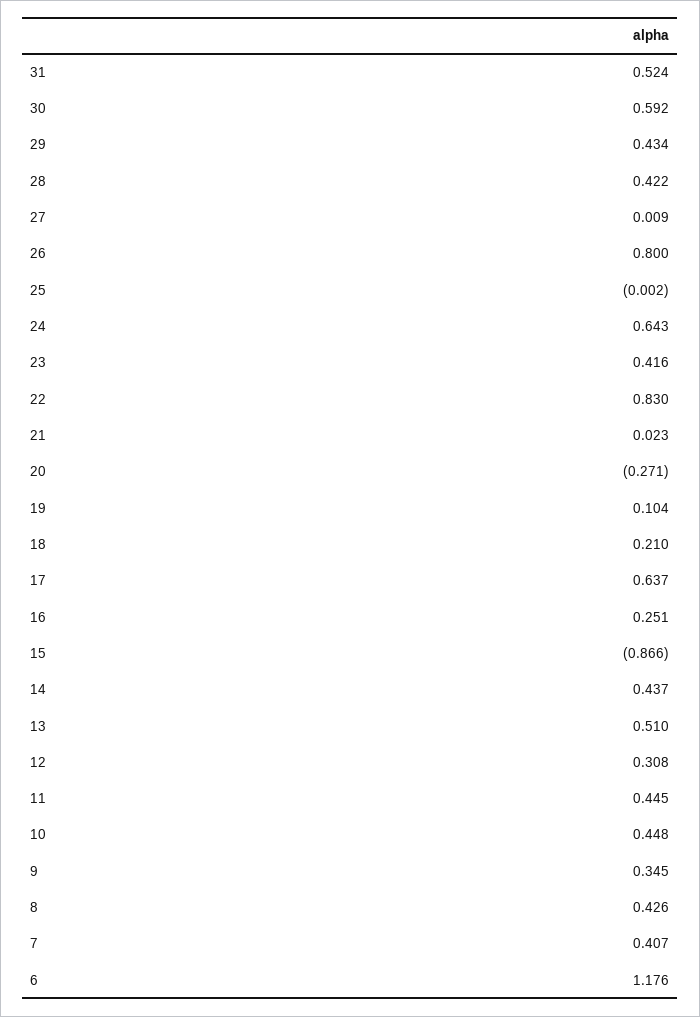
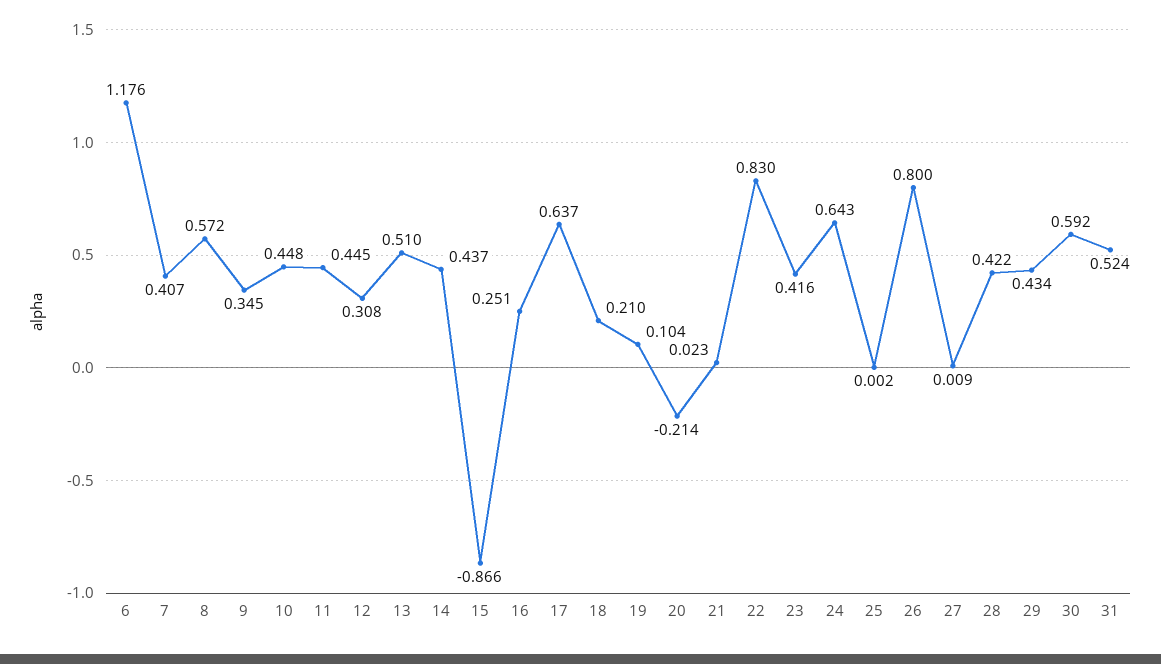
  {
    "31": 0.524,
    "30": 0.592,
    "29": 0.434,
    "28": 0.422,
    "27": 0.009,
    "26": 0.8,
-   "25": -0.002,
+   "25": 0.002,
    "24": 0.643,
    "23": 0.416,
    "22": 0.83,
    "21": 0.023,
-   "20": -0.271,
+   "20": -0.214,
    "19": 0.104,
    "18": 0.21,
    "17": 0.637,
    "16": 0.251,
    "15": -0.866,
    "14": 0.437,
    "13": 0.51,
    "12": 0.308,
    "11": 0.445,
    "10": 0.448,
    "9": 0.345,
-   "8": 0.426,
+   "8": 0.572,
    "7": 0.407,
    "6": 1.176
  }

